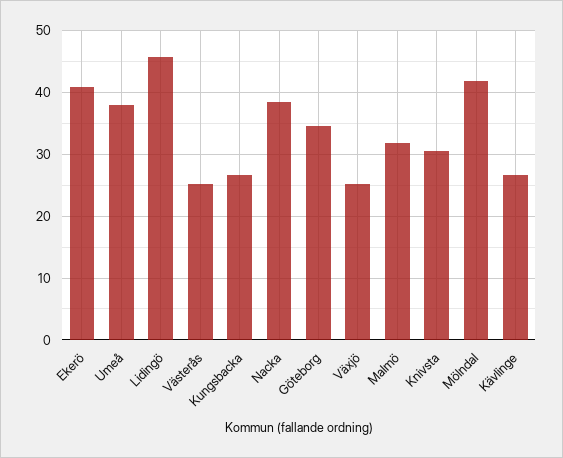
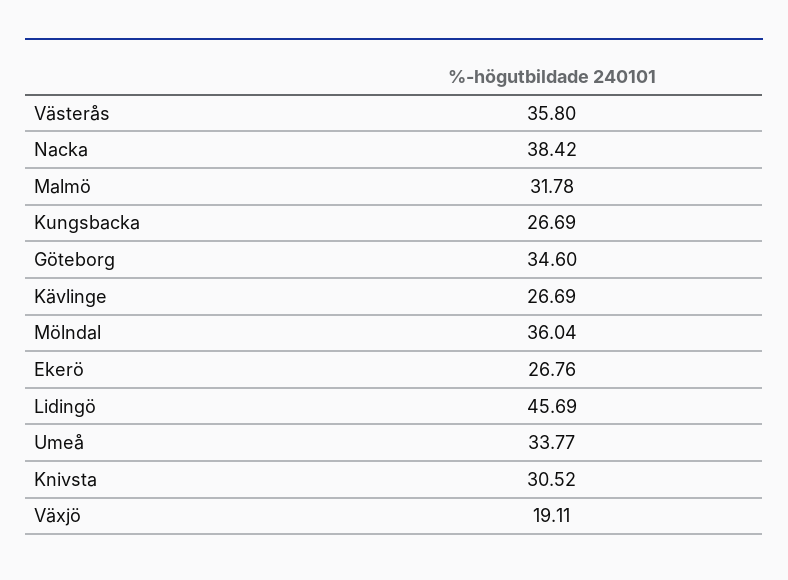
  {
-   "Ekerö": 41,
+   "Ekerö": 26.76,
-   "Umeå": 38,
+   "Umeå": 33.77,
    "Lidingö": 45.69,
-   "Västerås": 25,
+   "Västerås": 35.8,
    "Kungsbacka": 26.69,
    "Nacka": 38.42,
    "Göteborg": 34.6,
-   "Växjö": 25,
+   "Växjö": 19.11,
    "Malmö": 31.78,
    "Knivsta": 30.52,
-   "Mölndal": 42,
+   "Mölndal": 36.04,
    "Kävlinge": 26.69
  }

